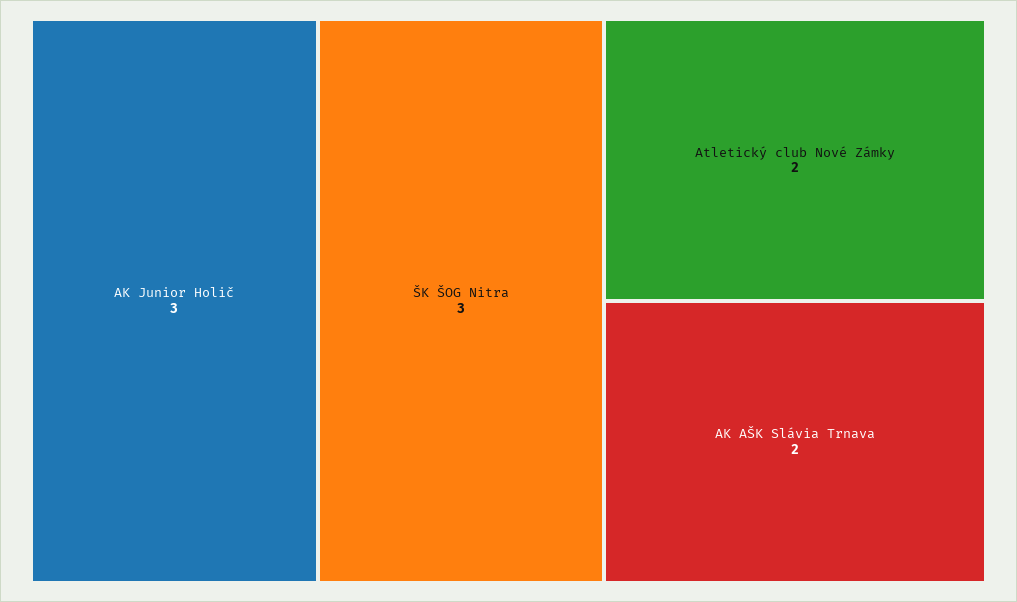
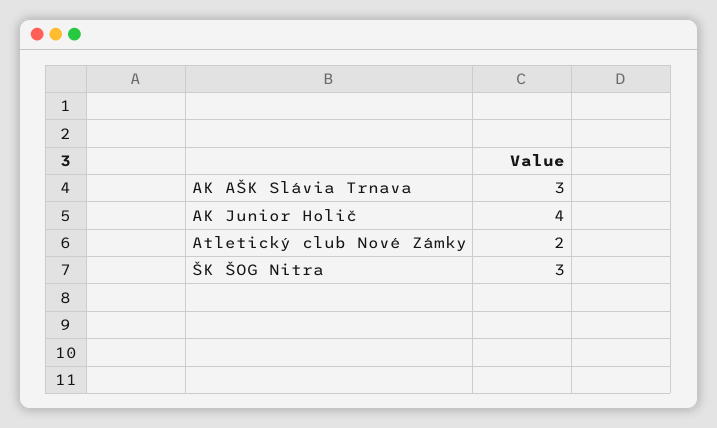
  {
-   "AK Junior Holič": 3,
+   "AK Junior Holič": 4,
    "ŠK ŠOG Nitra": 3,
    "Atletický club Nové Zámky": 2,
-   "AK AŠK Slávia Trnava": 2
+   "AK AŠK Slávia Trnava": 3
  }

